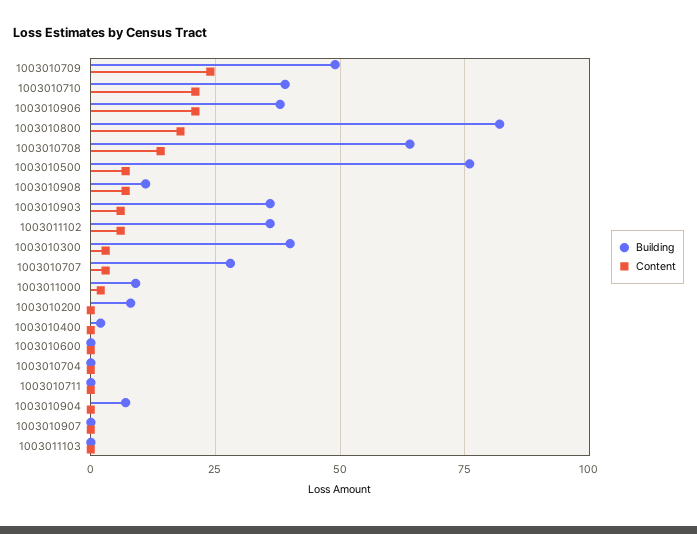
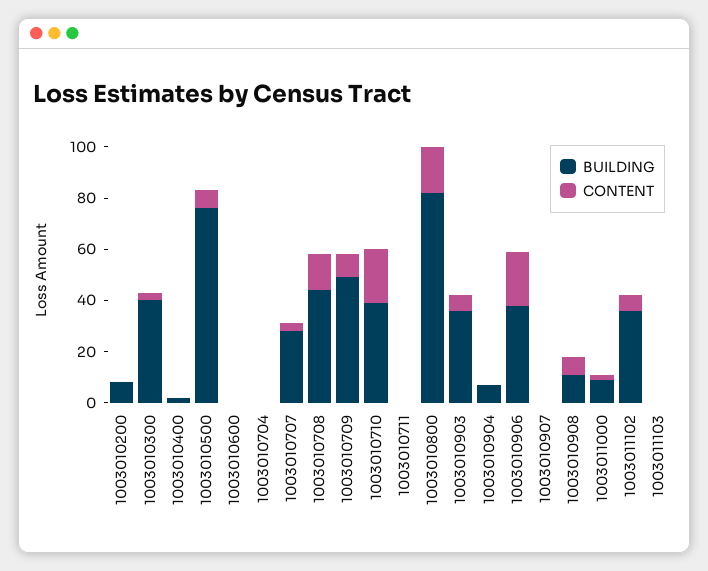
  {
    "Building": {
      "1003010709": 50,
      "1003010710": 40,
      "1003010906": 40,
      "1003010800": 80,
-     "1003010708": 65,
+     "1003010708": 45,
      "1003010500": 75,
      "1003010908": 10,
      "1003010903": 35,
      "1003011102": 35,
      "1003010300": 40,
      "1003010707": 30,
      "1003011000": 10,
      "1003010200": 10,
      "1003010400": 0,
      "1003010600": 0,
      "1003010704": 0,
      "1003010711": 0,
      "1003010904": 5,
      "1003010907": 0,
      "1003011103": 0
    },
    "Content": {
-     "1003010709": 25,
+     "1003010709": 10,
      "1003010710": 20,
      "1003010906": 20,
      "1003010800": 20,
      "1003010708": 15,
      "1003010500": 5,
      "1003010908": 5,
      "1003010903": 5,
      "1003011102": 5,
      "1003010300": 5,
      "1003010707": 5,
      "1003011000": 0,
      "1003010200": 0,
      "1003010400": 0,
      "1003010600": 0,
      "1003010704": 0,
      "1003010711": 0,
      "1003010904": 0,
      "1003010907": 0,
      "1003011103": 0
    }
  }

